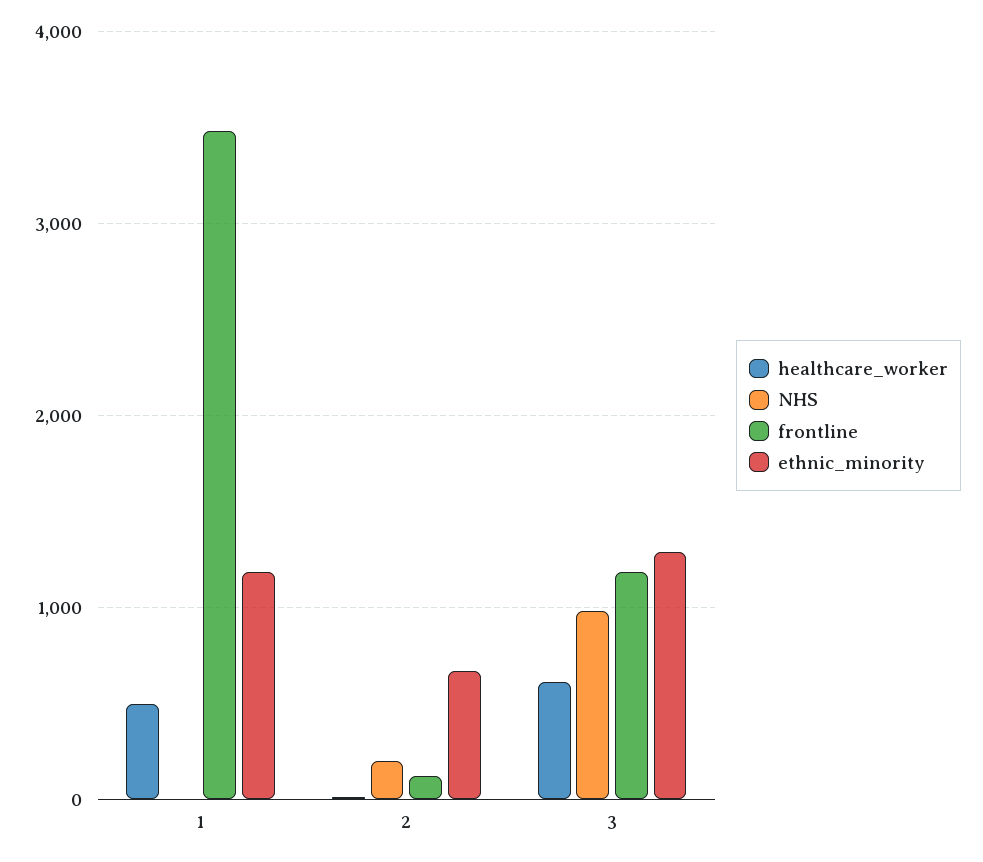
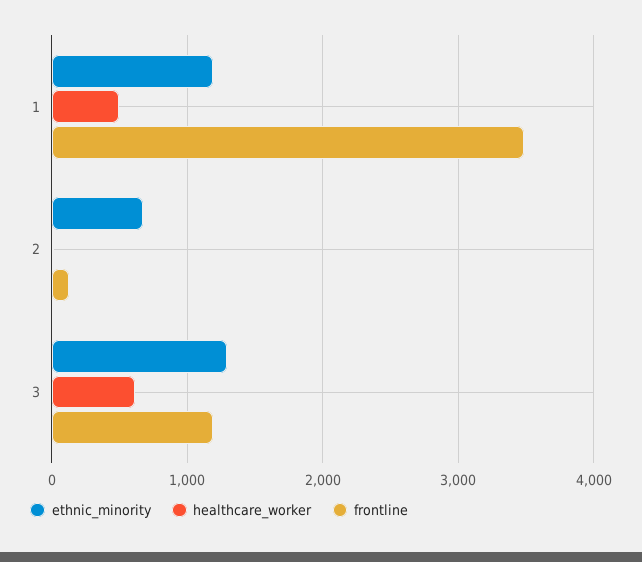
  {
    "healthcare_worker": {
      "1": 500,
      "2": 0,
      "3": 600
    },
-   "NHS": {
-     "1": 0,
-     "2": 200,
-     "3": 1000
-   },
    "frontline": {
      "1": 3500,
      "2": 100,
      "3": 1200
    },
    "ethnic_minority": {
      "1": 1200,
      "2": 700,
      "3": 1300
    }
  }

